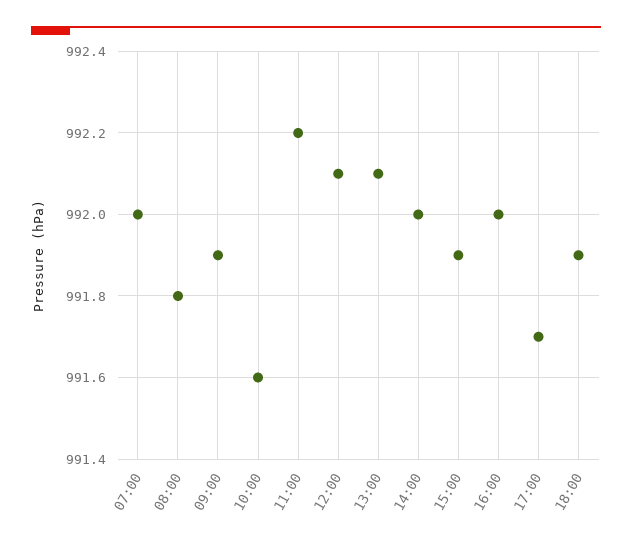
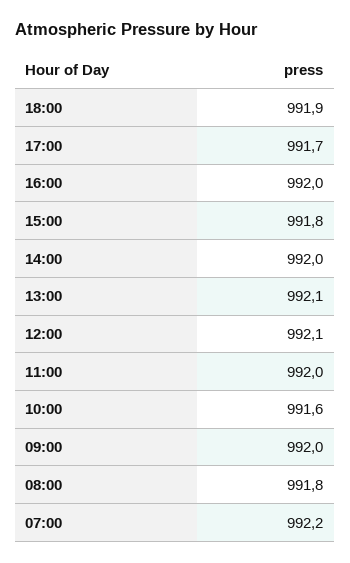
  {
-   "07:00": 992,
+   "07:00": 992.2,
    "08:00": 991.8,
-   "09:00": 991.9,
+   "09:00": 992,
    "10:00": 991.6,
-   "11:00": 992.2,
+   "11:00": 992,
    "12:00": 992.1,
    "13:00": 992.1,
    "14:00": 992,
-   "15:00": 991.9,
+   "15:00": 991.8,
    "16:00": 992,
    "17:00": 991.7,
    "18:00": 991.9
  }

